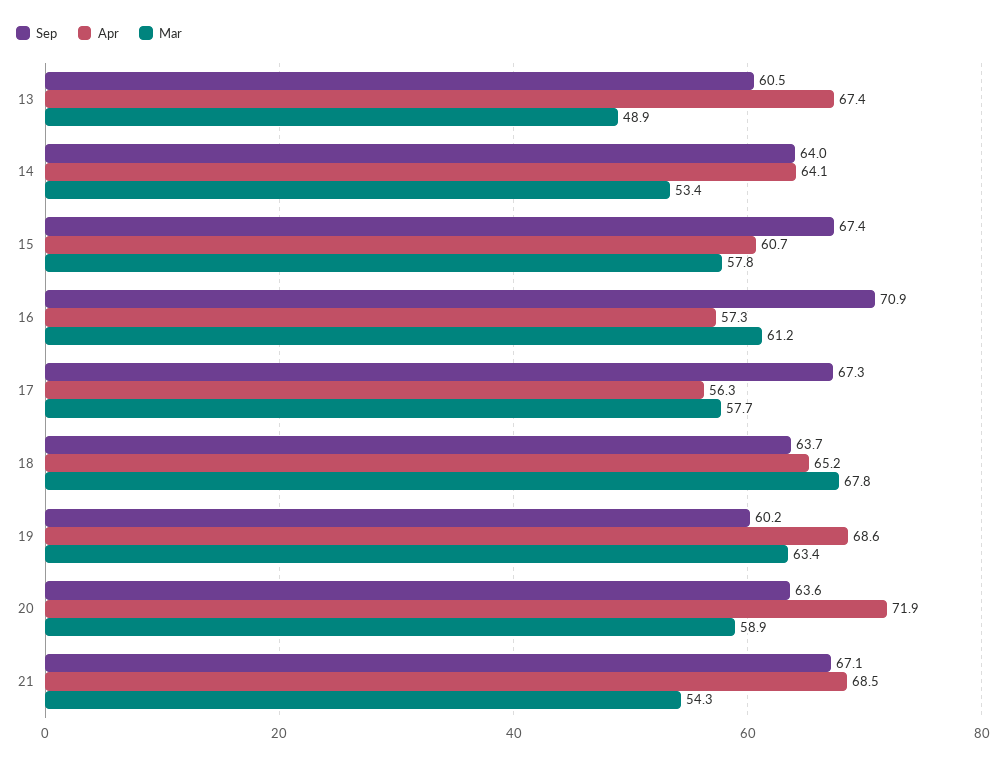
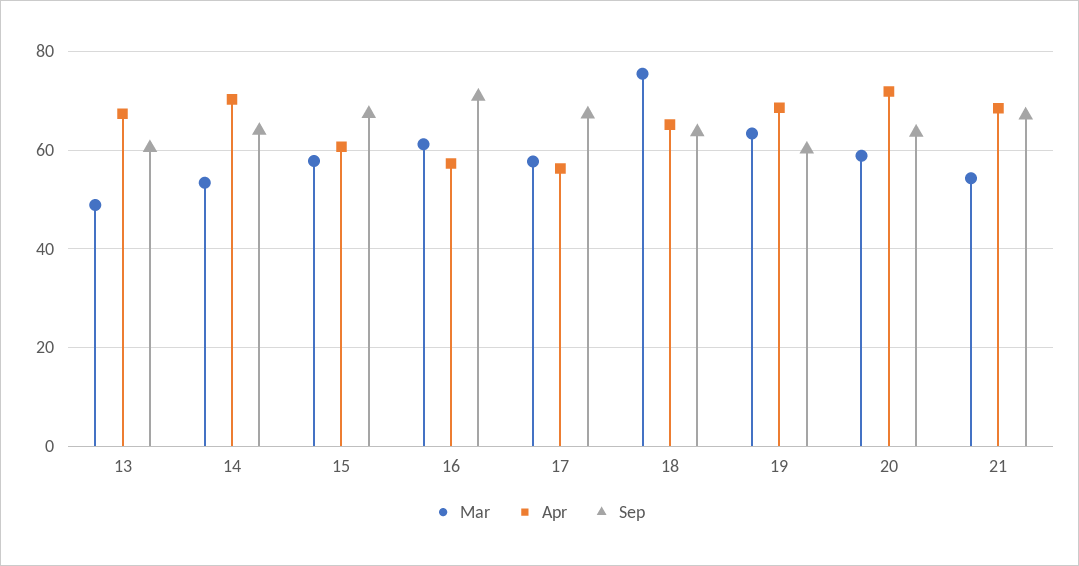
  {
    "Sep": {
      "13": 60.5,
      "14": 64,
      "15": 67.4,
      "16": 70.9,
      "17": 67.3,
      "18": 63.7,
      "19": 60.2,
      "20": 63.6,
      "21": 67.1
    },
    "Apr": {
      "13": 67.4,
-     "14": 64.1,
+     "14": 70,
      "15": 60.7,
      "16": 57.3,
      "17": 56.3,
      "18": 65.2,
      "19": 68.6,
      "20": 71.9,
      "21": 68.5
    },
    "Mar": {
      "13": 48.9,
      "14": 53.4,
      "15": 57.8,
      "16": 61.2,
      "17": 57.7,
-     "18": 67.8,
+     "18": 76,
      "19": 63.4,
      "20": 58.9,
      "21": 54.3
    }
  }

